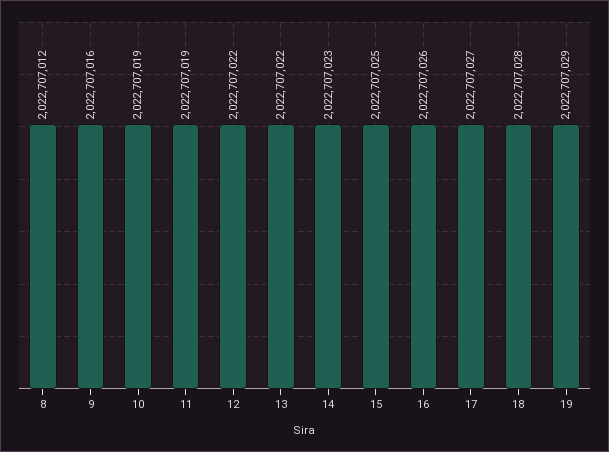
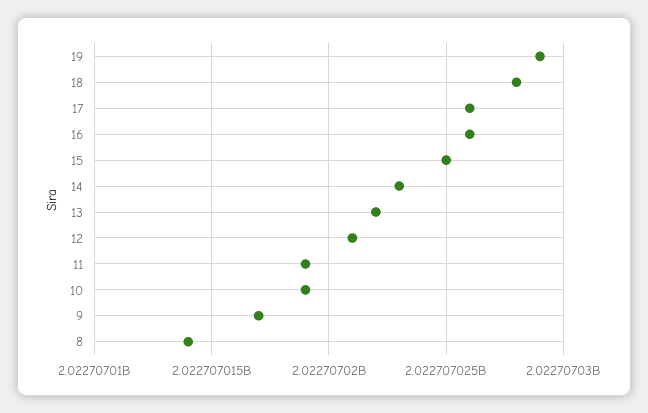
  {
-   "8": 2022707012,
+   "8": 2022707014,
-   "9": 2022707016,
+   "9": 2022707017,
    "10": 2022707019,
    "11": 2022707019,
-   "12": 2022707022,
+   "12": 2022707021,
    "13": 2022707022,
    "14": 2022707023,
    "15": 2022707025,
    "16": 2022707026,
-   "17": 2022707027,
+   "17": 2022707026,
    "18": 2022707028,
    "19": 2022707029
  }

